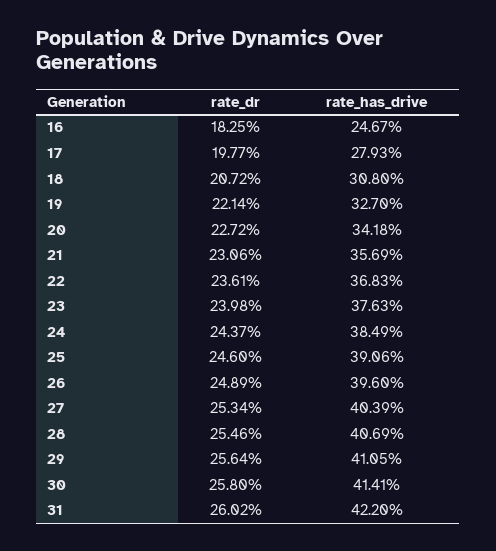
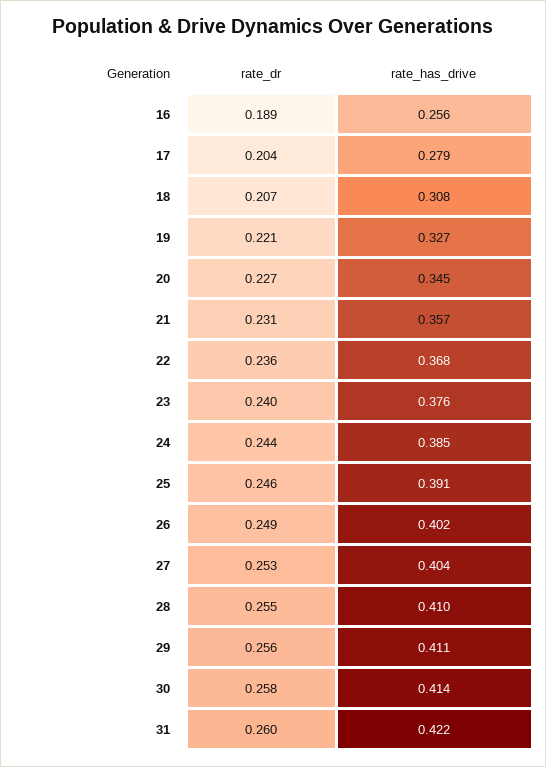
  {
    "rate_dr": {
-     "16": 0.1825,
+     "16": 0.189,
-     "17": 0.1977,
+     "17": 0.204,
      "18": 0.2072,
      "19": 0.2214,
      "20": 0.2272,
      "21": 0.2306,
      "22": 0.2361,
      "23": 0.2398,
      "24": 0.2437,
      "25": 0.246,
      "26": 0.2489,
      "27": 0.2534,
      "28": 0.2546,
      "29": 0.2564,
      "30": 0.258,
      "31": 0.2602
    },
    "rate_has_drive": {
-     "16": 0.2467,
+     "16": 0.256,
      "17": 0.2793,
      "18": 0.308,
      "19": 0.327,
-     "20": 0.3418,
+     "20": 0.345,
      "21": 0.3569,
      "22": 0.3683,
      "23": 0.3763,
      "24": 0.3849,
      "25": 0.3906,
-     "26": 0.396,
+     "26": 0.402,
      "27": 0.4039,
-     "28": 0.4069,
+     "28": 0.41,
      "29": 0.4105,
      "30": 0.4141,
      "31": 0.422
    }
  }

